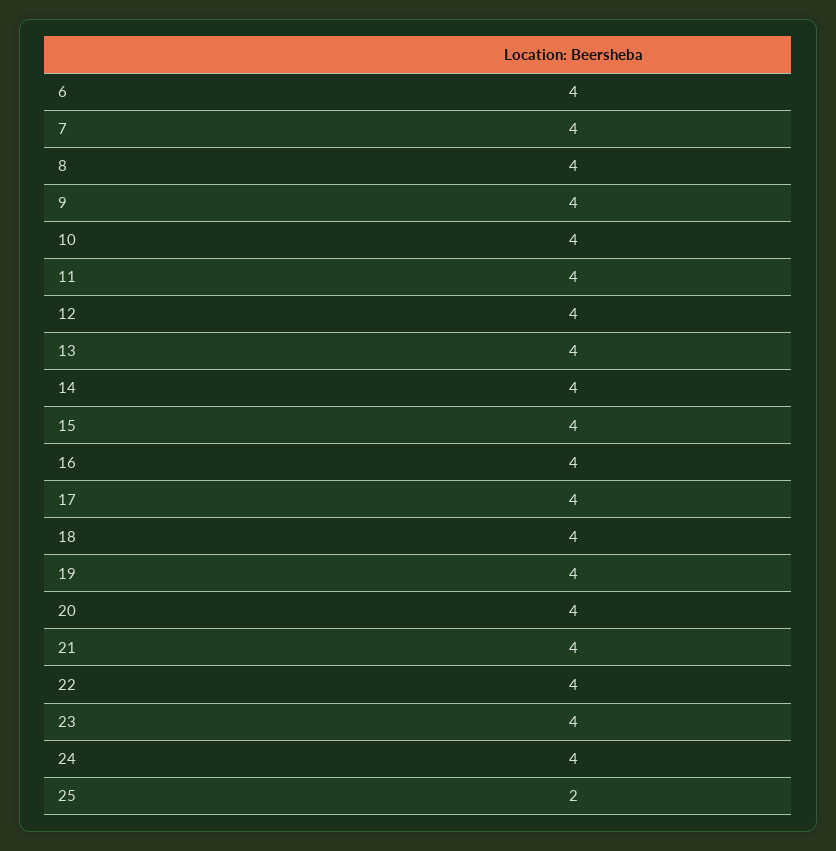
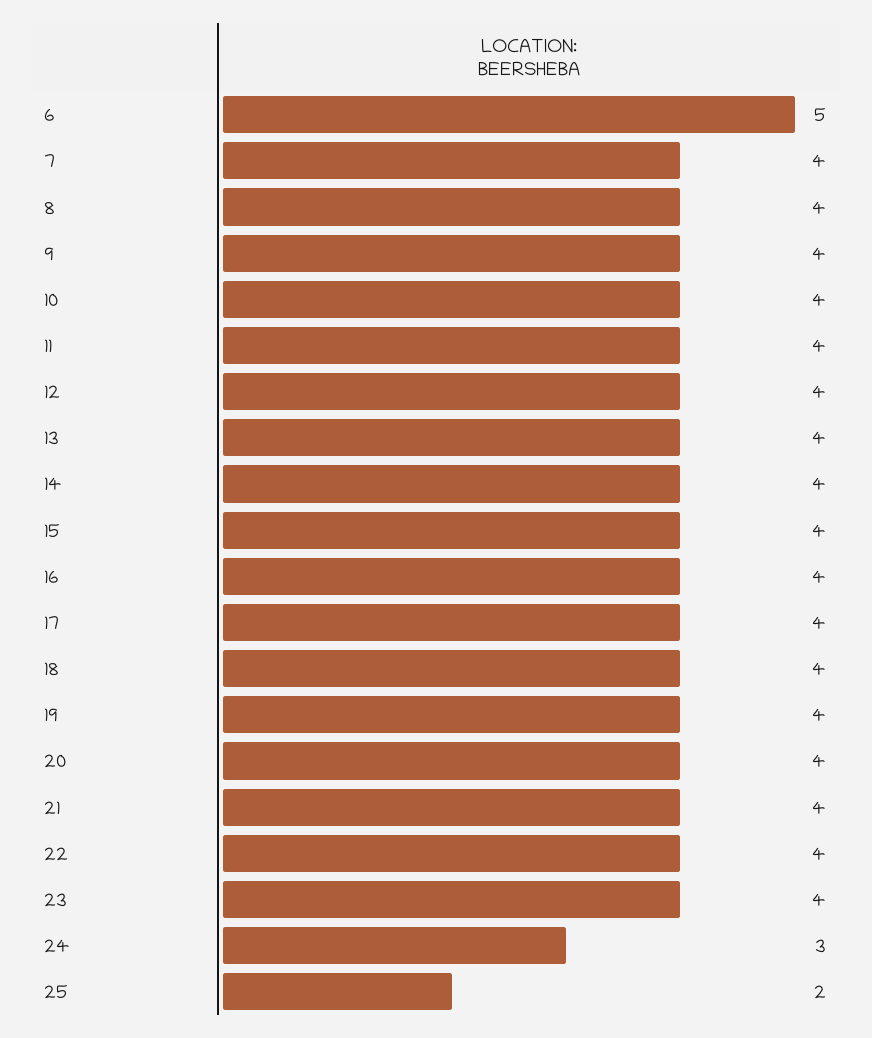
  {
-   "6": 4,
+   "6": 5,
    "7": 4,
    "8": 4,
    "9": 4,
    "10": 4,
    "11": 4,
    "12": 4,
    "13": 4,
    "14": 4,
    "15": 4,
    "16": 4,
    "17": 4,
    "18": 4,
    "19": 4,
    "20": 4,
    "21": 4,
    "22": 4,
    "23": 4,
-   "24": 4,
+   "24": 3,
    "25": 2
  }

